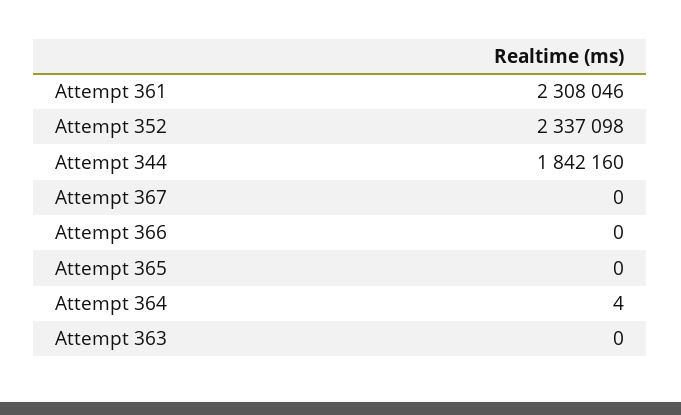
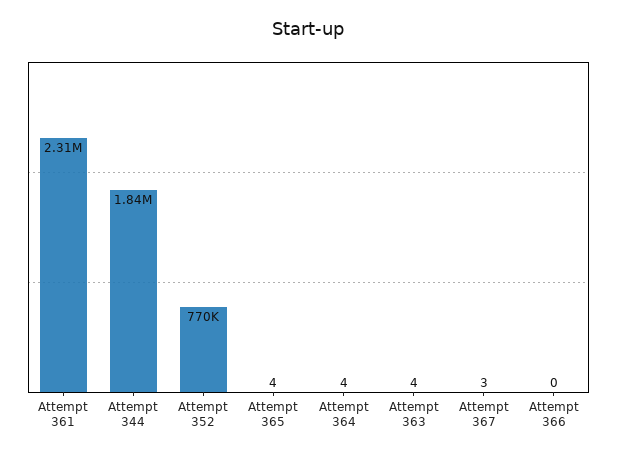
  {
    "Attempt 361": 2308046,
-   "Attempt 352": 2337098,
+   "Attempt 352": 770000,
    "Attempt 344": 1842160,
-   "Attempt 367": 0,
+   "Attempt 367": 3,
    "Attempt 366": 0,
-   "Attempt 365": 0,
+   "Attempt 365": 4,
    "Attempt 364": 4,
-   "Attempt 363": 0
+   "Attempt 363": 4
  }

